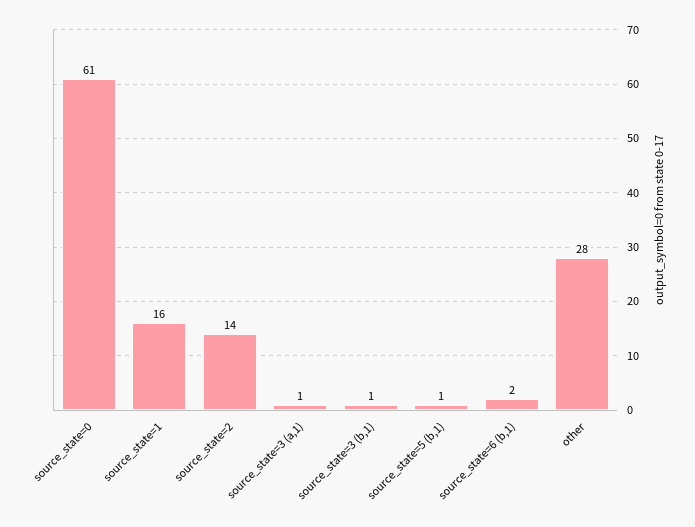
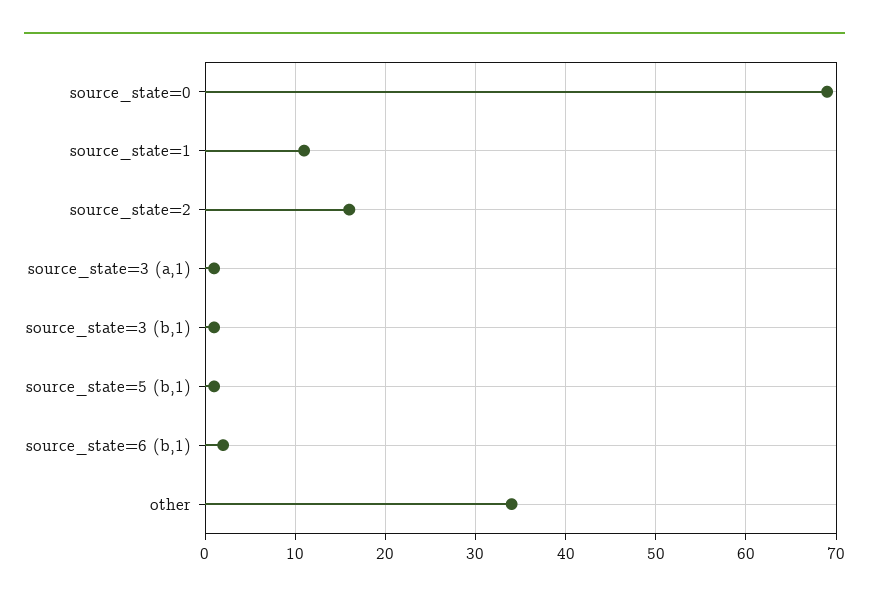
  {
-   "source_state=0": 61,
+   "source_state=0": 69,
-   "source_state=1": 16,
+   "source_state=1": 11,
-   "source_state=2": 14,
+   "source_state=2": 16,
    "source_state=3 (a,1)": 1,
    "source_state=3 (b,1)": 1,
    "source_state=5 (b,1)": 1,
    "source_state=6 (b,1)": 2,
-   "other": 28
+   "other": 34
  }

